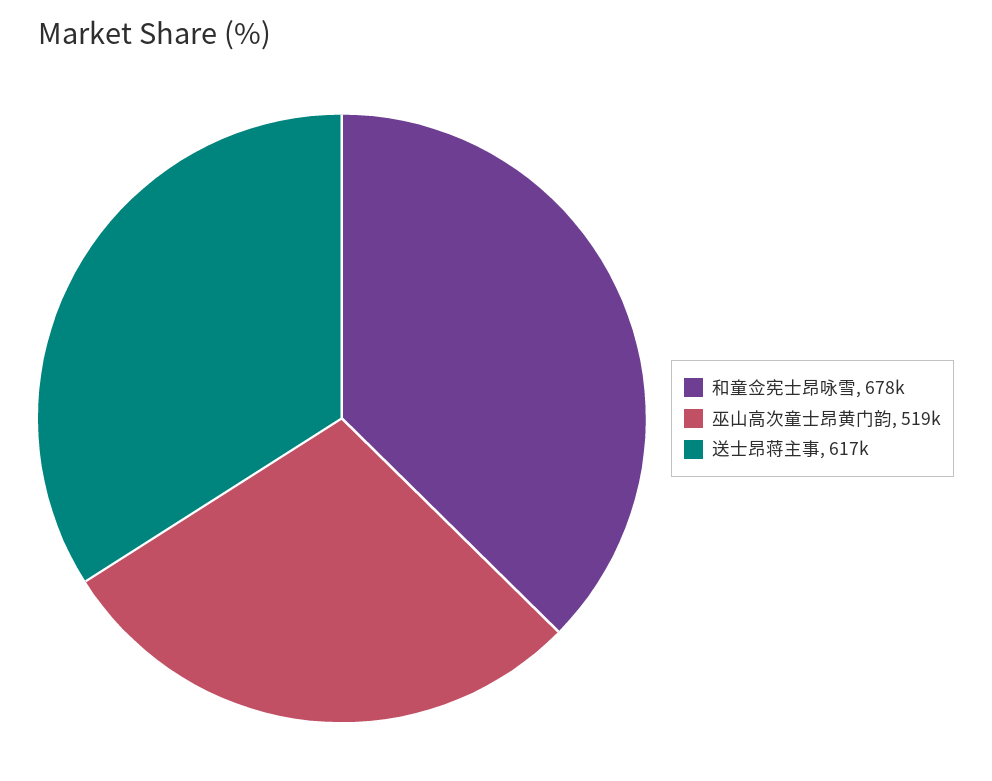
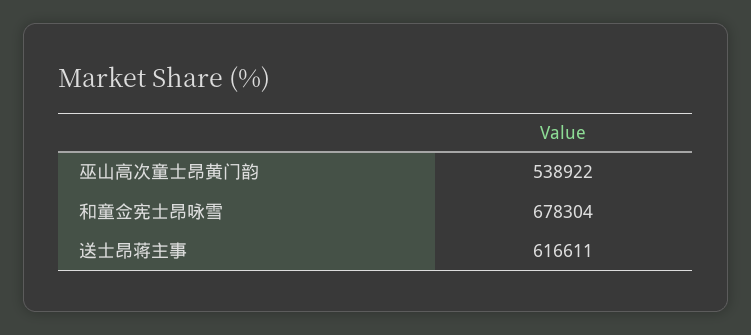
  {
    "和童佥宪士昂咏雪": 678304,
-   "巫山高次童士昂黄门韵": 519000,
+   "巫山高次童士昂黄门韵": 538922,
    "送士昂蒋主事": 616611
  }

